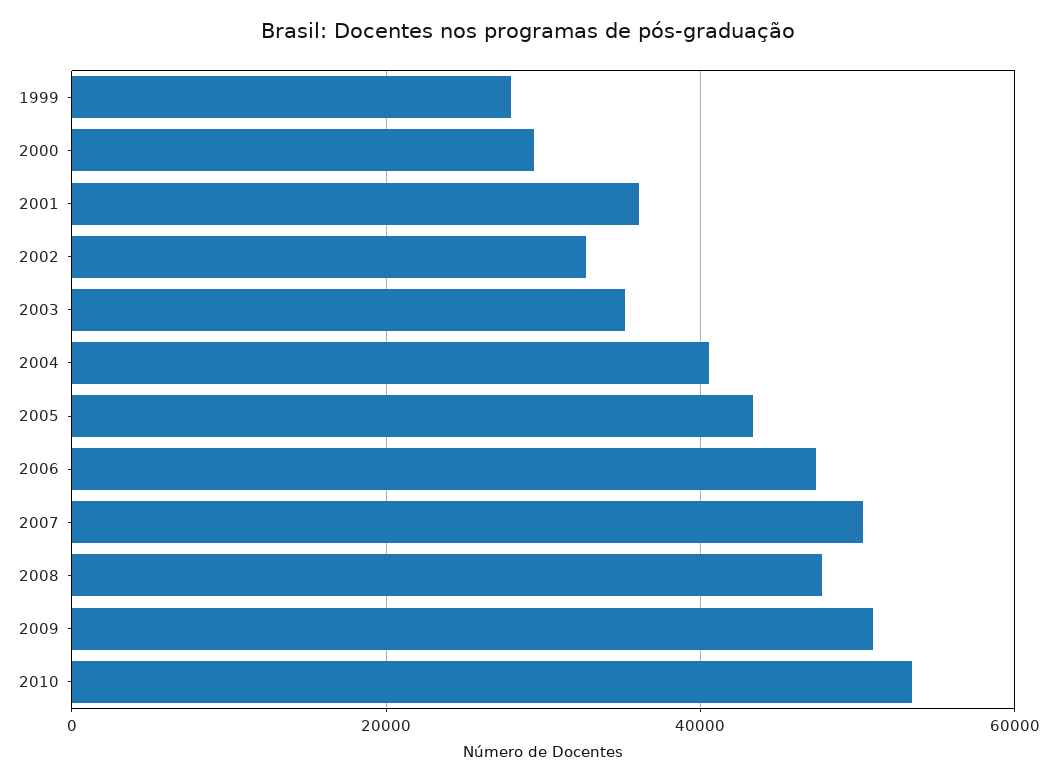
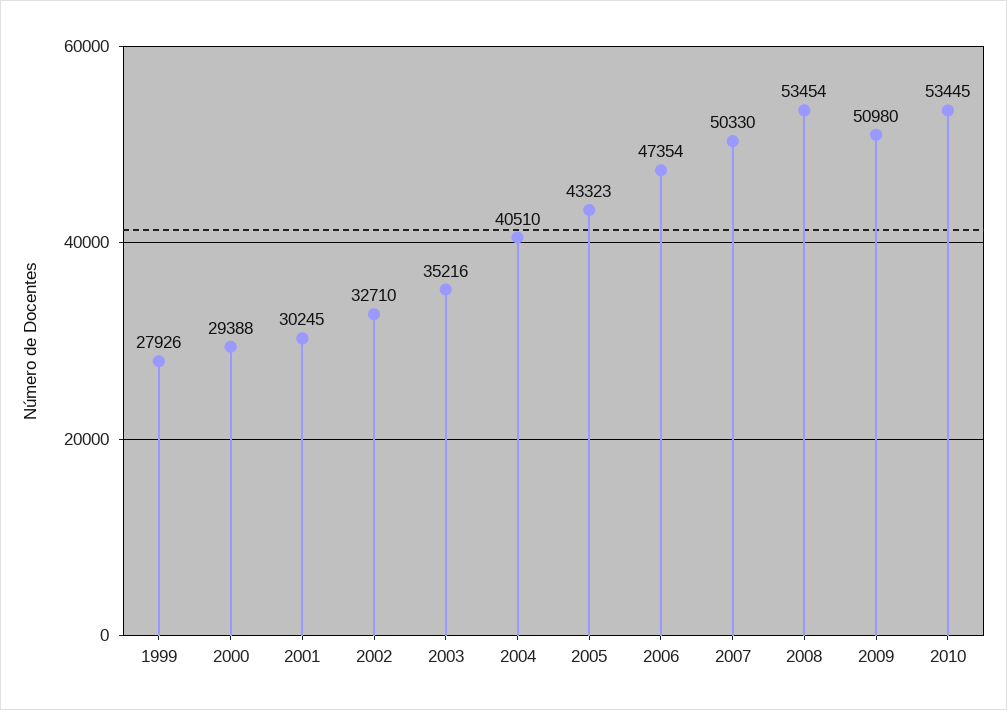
  {
    "1999": 27926,
    "2000": 29388,
-   "2001": 36000,
+   "2001": 30245,
    "2002": 32710,
    "2003": 35216,
    "2004": 40510,
    "2005": 43323,
    "2006": 47354,
    "2007": 50330,
-   "2008": 48000,
+   "2008": 53454,
    "2009": 50980,
    "2010": 53445
  }

